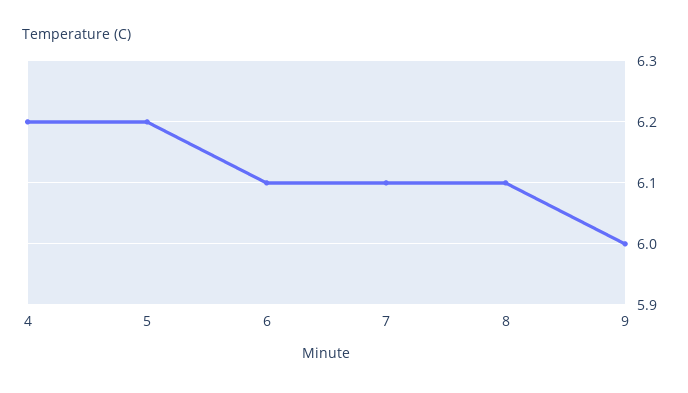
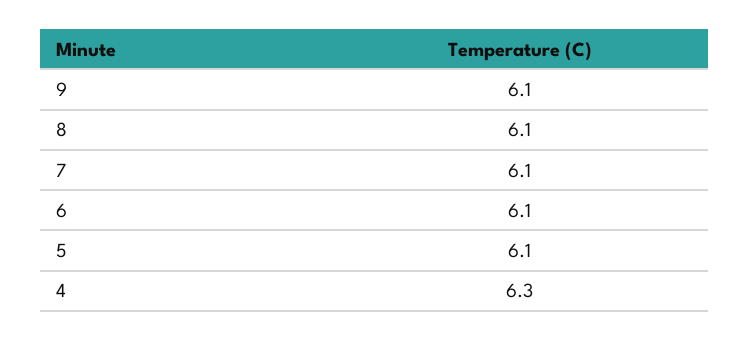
  {
-   "4": 6.2,
+   "4": 6.3,
-   "5": 6.2,
+   "5": 6.1,
    "6": 6.1,
    "7": 6.1,
    "8": 6.1,
-   "9": 6
+   "9": 6.1
  }

